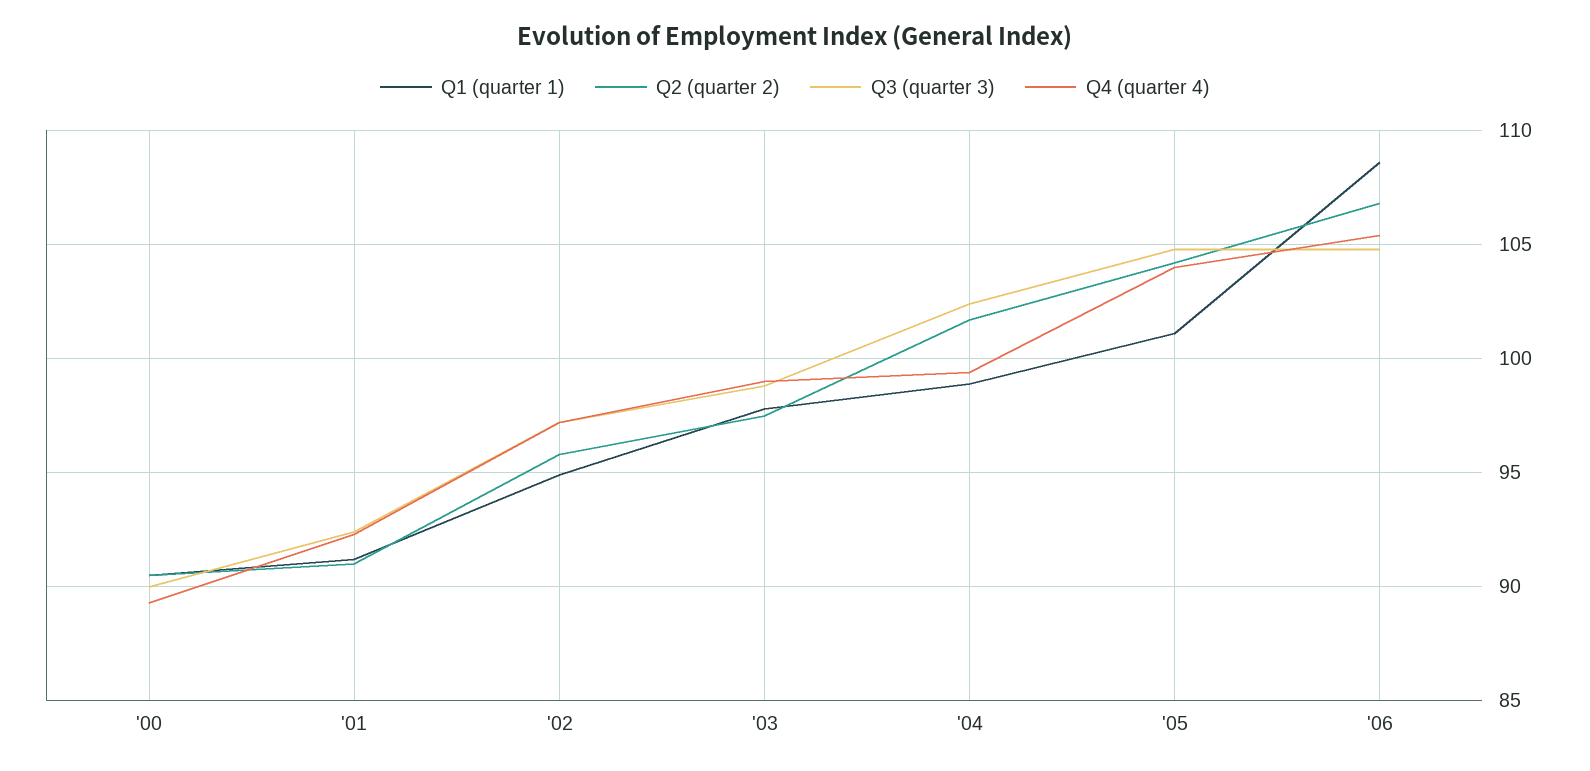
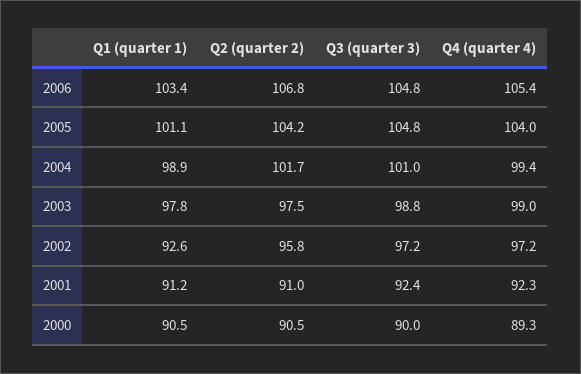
  {
    "Q1 (quarter 1)": {
      "'00": 90.5,
      "'01": 91.2,
-     "'02": 95,
+     "'02": 92.6,
      "'03": 97.8,
      "'04": 98.9,
      "'05": 101.1,
-     "'06": 108.5
+     "'06": 103.4
    },
    "Q2 (quarter 2)": {
      "'00": 90.5,
      "'01": 91,
      "'02": 95.8,
      "'03": 97.5,
      "'04": 101.7,
      "'05": 104.2,
      "'06": 106.8
    },
    "Q3 (quarter 3)": {
      "'00": 90,
      "'01": 92.4,
      "'02": 97.2,
      "'03": 98.8,
-     "'04": 102.5,
+     "'04": 101,
      "'05": 104.8,
      "'06": 104.8
    },
    "Q4 (quarter 4)": {
      "'00": 89.3,
      "'01": 92.3,
      "'02": 97.2,
      "'03": 99,
      "'04": 99.4,
      "'05": 104,
      "'06": 105.4
    }
  }

